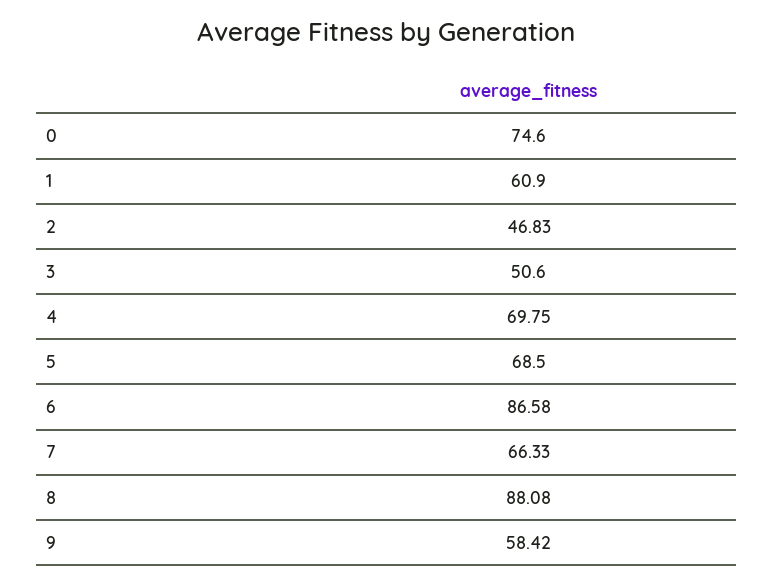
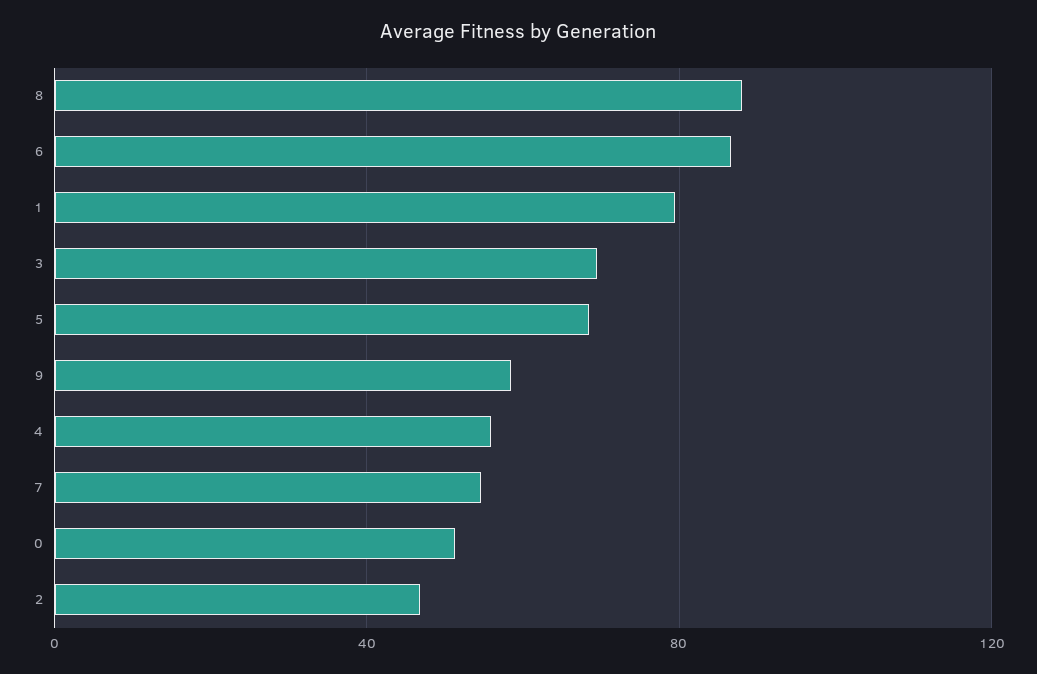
  {
-   "0": 74.6,
+   "0": 50,
-   "1": 60.9,
+   "1": 80,
    "2": 46.83,
-   "3": 50.6,
+   "3": 70,
-   "4": 69.75,
+   "4": 55,
    "5": 68.5,
    "6": 86.58,
-   "7": 66.33,
+   "7": 55,
    "8": 88.08,
    "9": 58.42
  }

